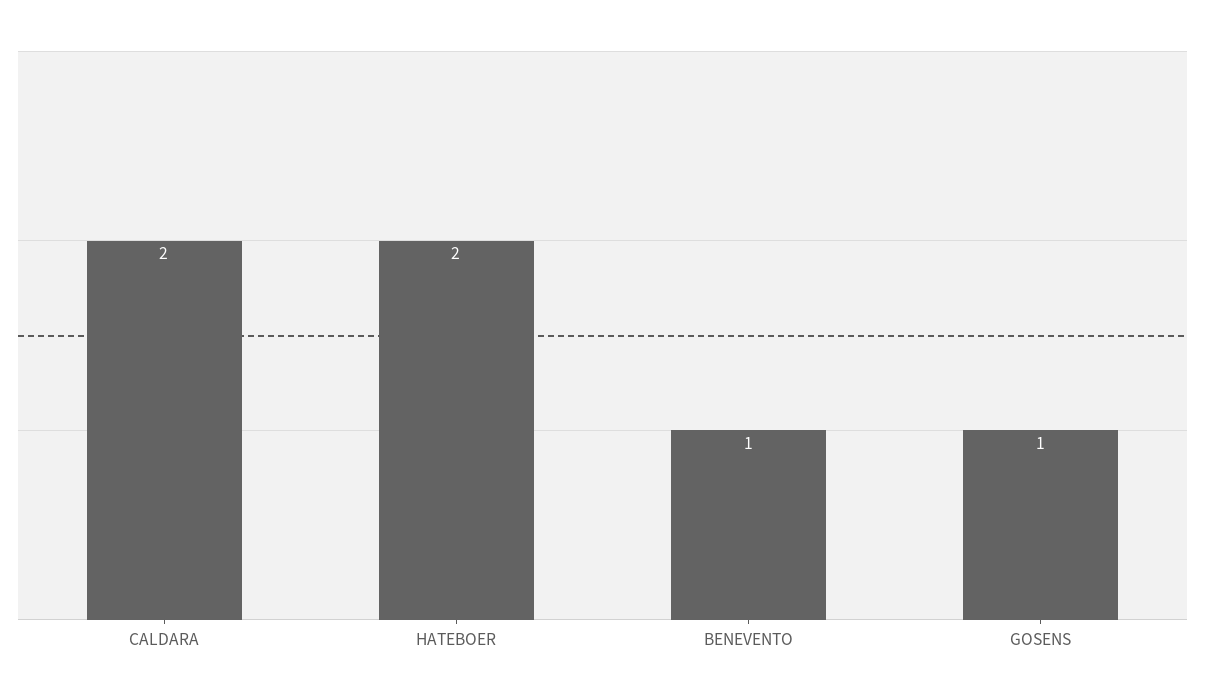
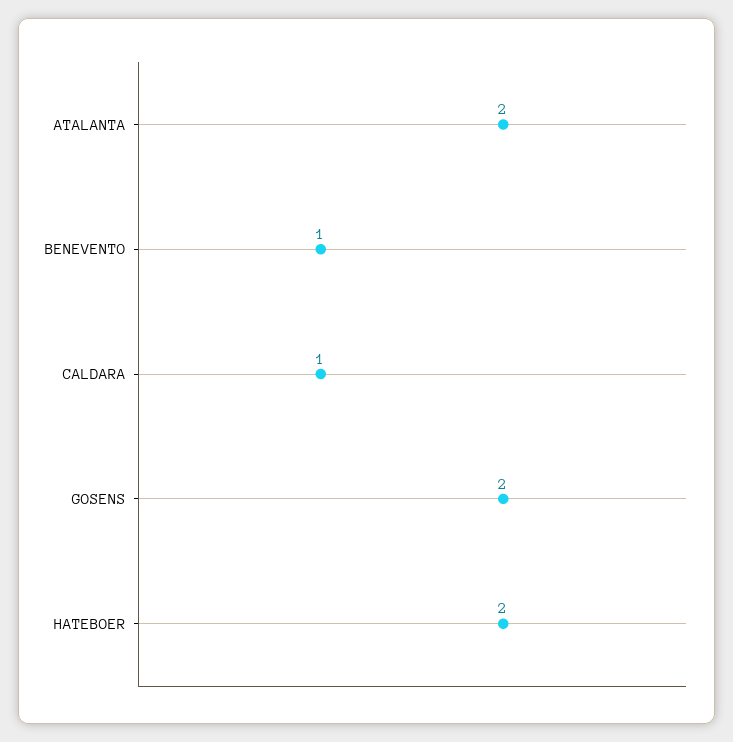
  {
-   "CALDARA": 2,
+   "CALDARA": 1,
    "HATEBOER": 2,
    "BENEVENTO": 1,
-   "GOSENS": 1
+   "GOSENS": 2,
+   "ATALANTA": 2
  }

